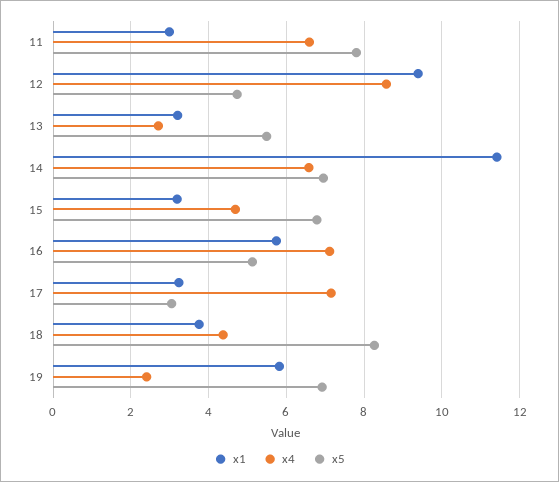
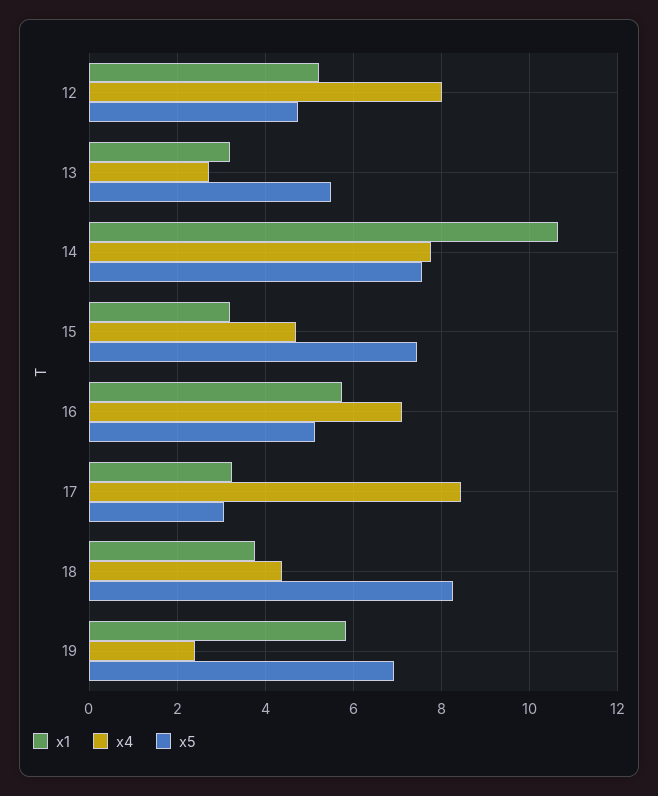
  {
    "x1": {
-     "11": 3,
-     "12": 9.4,
+     "12": 5.2,
      "13": 3.2,
-     "14": 11.4,
+     "14": 10.6,
      "15": 3.2,
      "16": 5.8,
      "17": 3.2,
      "18": 3.8,
      "19": 5.8
    },
    "x4": {
-     "11": 6.6,
-     "12": 8.6,
+     "12": 8,
      "13": 2.8,
-     "14": 6.6,
+     "14": 7.8,
      "15": 4.6,
      "16": 7.2,
-     "17": 7.2,
+     "17": 8.4,
      "18": 4.4,
      "19": 2.4
    },
    "x5": {
-     "11": 7.8,
      "12": 4.8,
      "13": 5.4,
-     "14": 7,
+     "14": 7.6,
-     "15": 6.8,
+     "15": 7.4,
      "16": 5.2,
      "17": 3,
      "18": 8.2,
      "19": 7
    }
  }

